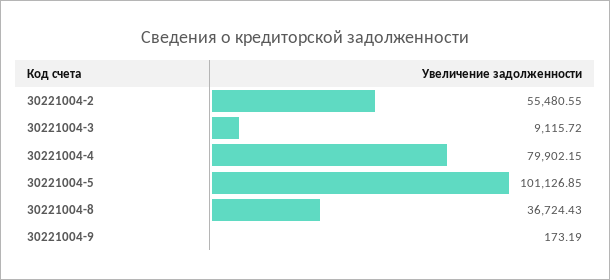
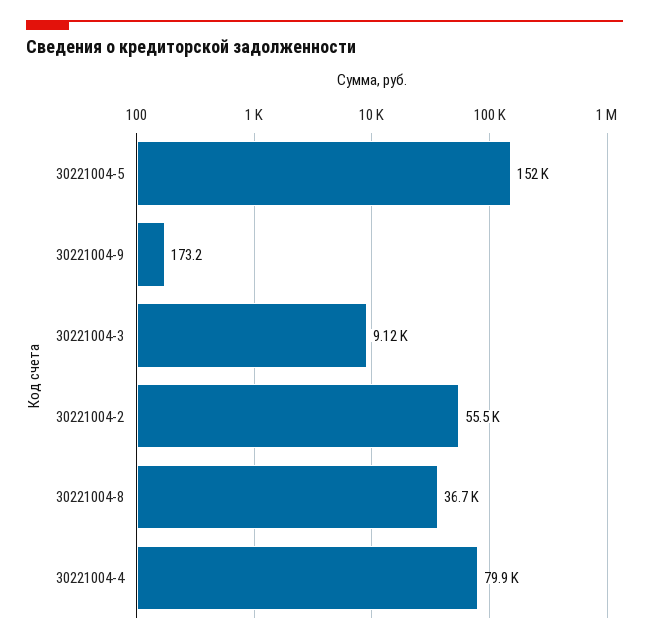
  {
    "30221004-2": 55480.55,
    "30221004-3": 9115.72,
    "30221004-4": 79902.15,
-   "30221004-5": 101126.85,
+   "30221004-5": 152000,
    "30221004-8": 36724.43,
    "30221004-9": 173.19
  }

